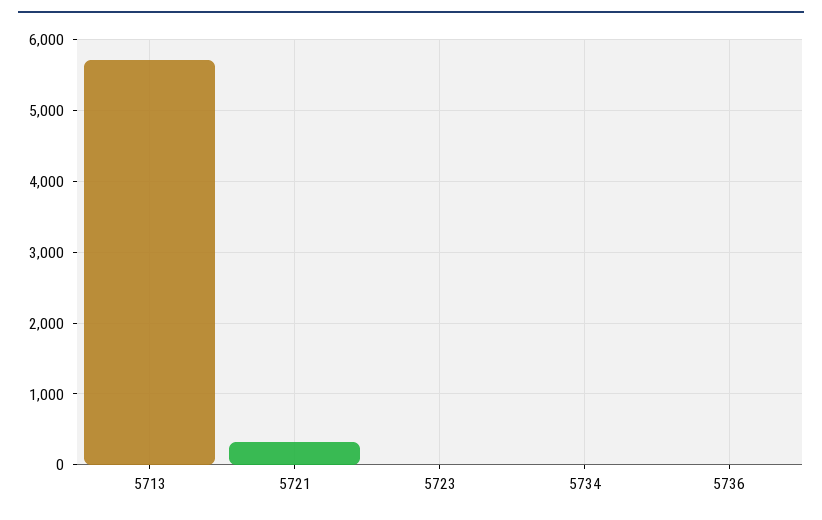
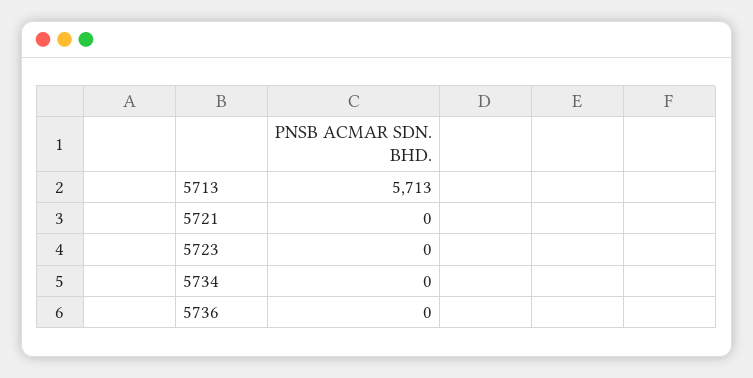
  {
    "5713": 5713,
-   "5721": 300,
+   "5721": 0,
    "5723": 0,
    "5734": 0,
    "5736": 0
  }

